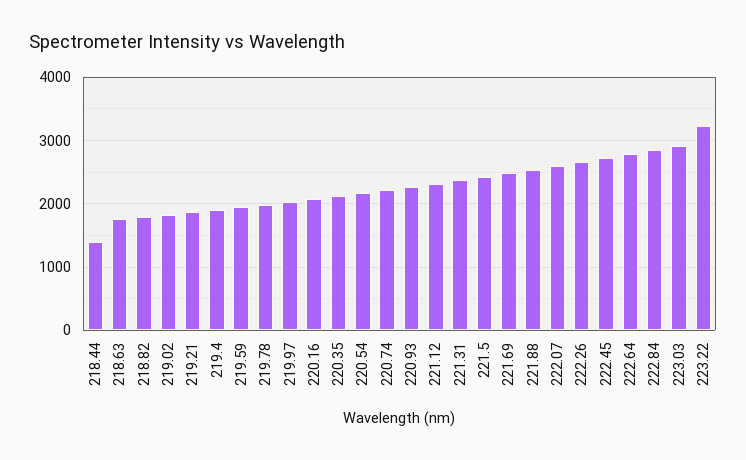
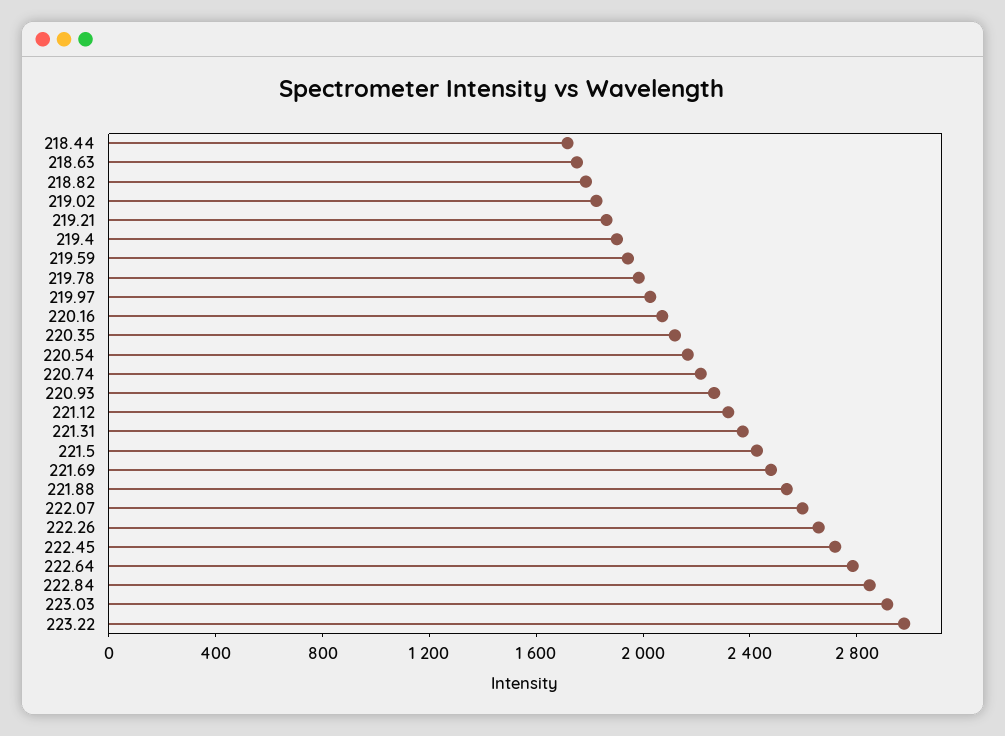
  {
-   "218.44": 1400,
+   "218.44": 1700,
    "218.63": 1800,
    "218.82": 1800,
    "219.02": 1800,
    "219.21": 1900,
    "219.4": 1900,
    "219.59": 1900,
    "219.78": 2000,
    "219.97": 2000,
    "220.16": 2100,
    "220.35": 2100,
    "220.54": 2200,
    "220.74": 2200,
    "220.93": 2300,
    "221.12": 2300,
    "221.31": 2400,
    "221.5": 2400,
    "221.69": 2500,
    "221.88": 2500,
    "222.07": 2600,
    "222.26": 2700,
    "222.45": 2700,
    "222.64": 2800,
    "222.84": 2800,
    "223.03": 2900,
-   "223.22": 3200
+   "223.22": 3000
  }

